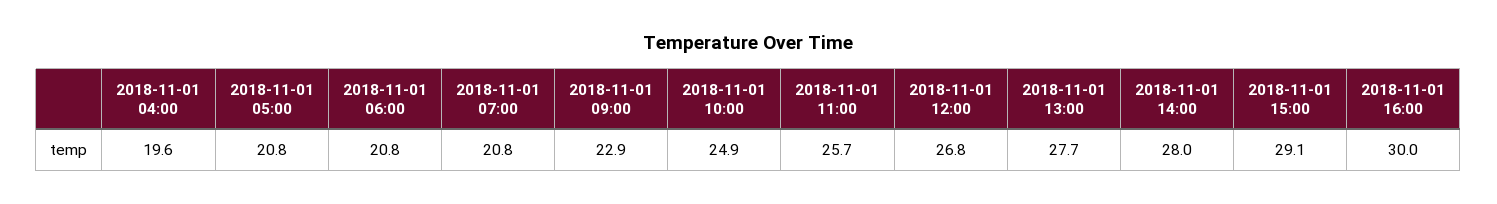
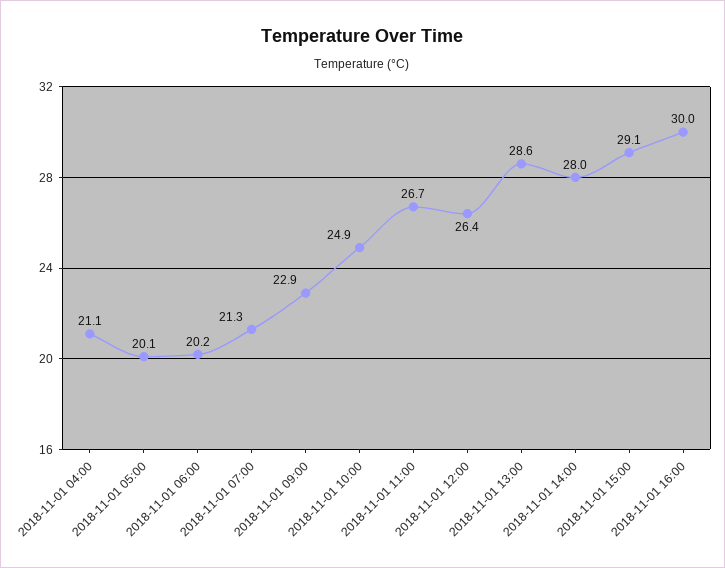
  {
-   "2018-11-01 04:00": 19.6,
+   "2018-11-01 04:00": 21.1,
-   "2018-11-01 05:00": 20.8,
+   "2018-11-01 05:00": 20.1,
-   "2018-11-01 06:00": 20.8,
+   "2018-11-01 06:00": 20.2,
-   "2018-11-01 07:00": 20.8,
+   "2018-11-01 07:00": 21.3,
    "2018-11-01 09:00": 22.9,
    "2018-11-01 10:00": 24.9,
-   "2018-11-01 11:00": 25.7,
+   "2018-11-01 11:00": 26.7,
-   "2018-11-01 12:00": 26.8,
+   "2018-11-01 12:00": 26.4,
-   "2018-11-01 13:00": 27.7,
+   "2018-11-01 13:00": 28.6,
    "2018-11-01 14:00": 28,
    "2018-11-01 15:00": 29.1,
    "2018-11-01 16:00": 30
  }

